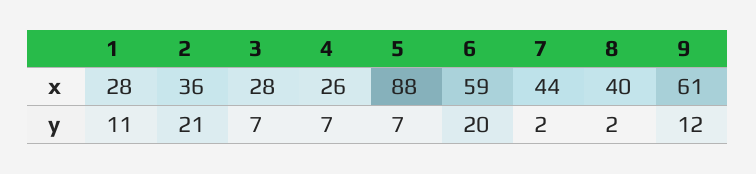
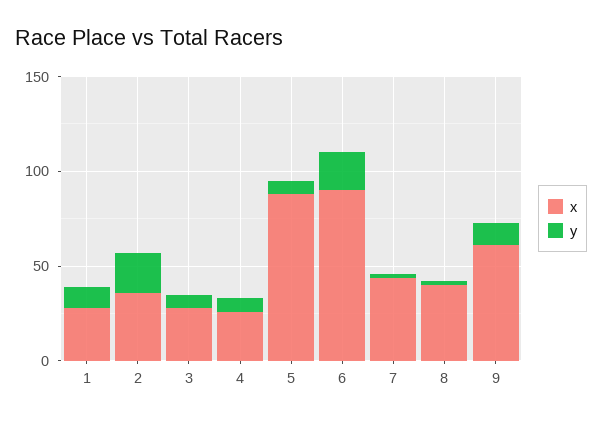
  {
    "x": {
      "1": 28,
      "2": 36,
      "3": 28,
      "4": 26,
      "5": 88,
-     "6": 59,
+     "6": 90,
      "7": 44,
      "8": 40,
      "9": 61
    },
    "y": {
      "1": 11,
      "2": 21,
      "3": 7,
      "4": 7,
      "5": 7,
      "6": 20,
      "7": 2,
      "8": 2,
      "9": 12
    }
  }

